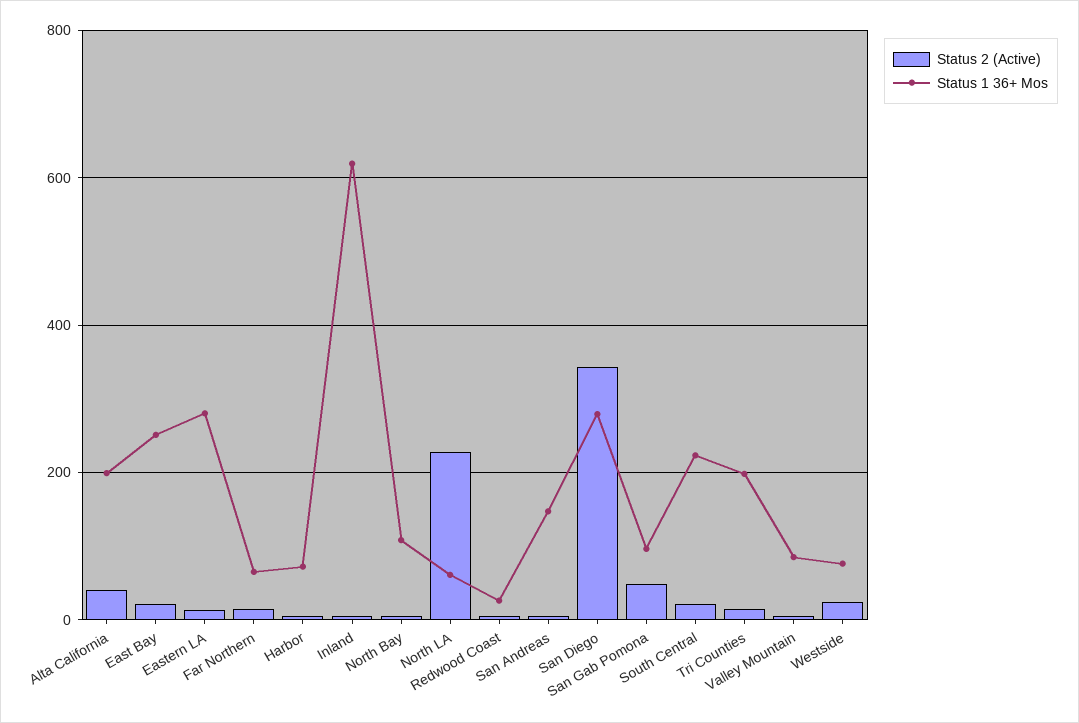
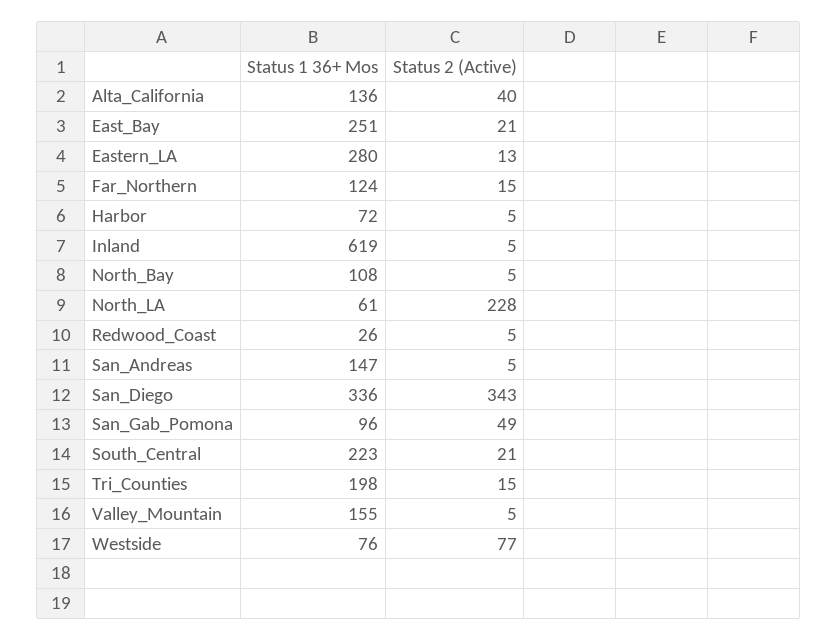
  {
    "Status 2 (Active)": {
      "Alta California": 40,
      "East Bay": 21,
      "Eastern LA": 13,
      "Far Northern": 15,
      "Harbor": 5,
      "Inland": 5,
      "North Bay": 5,
      "North LA": 228,
      "Redwood Coast": 5,
      "San Andreas": 5,
      "San Diego": 343,
      "San Gab Pomona": 49,
      "South Central": 21,
      "Tri Counties": 15,
      "Valley Mountain": 5,
-     "Westside": 20
+     "Westside": 77
    },
    "Status 1 36+ Mos": {
-     "Alta California": 200,
+     "Alta California": 136,
      "East Bay": 251,
      "Eastern LA": 280,
-     "Far Northern": 60,
+     "Far Northern": 124,
      "Harbor": 72,
      "Inland": 619,
      "North Bay": 108,
      "North LA": 61,
      "Redwood Coast": 26,
      "San Andreas": 147,
-     "San Diego": 280,
+     "San Diego": 336,
      "San Gab Pomona": 96,
      "South Central": 223,
      "Tri Counties": 198,
-     "Valley Mountain": 80,
+     "Valley Mountain": 155,
      "Westside": 76
    }
  }

